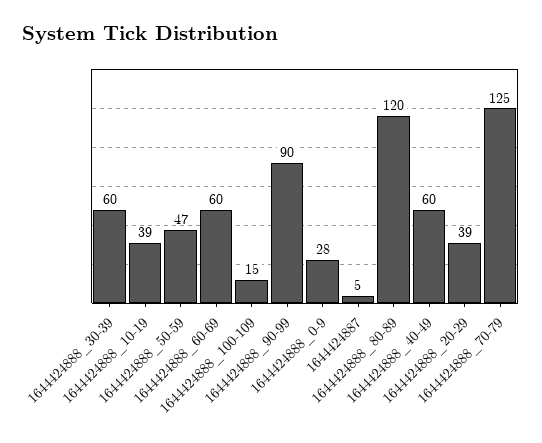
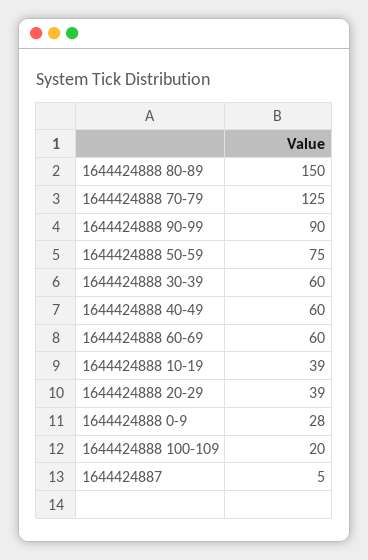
  {
    "1644424888_30-39": 60,
    "1644424888_10-19": 39,
-   "1644424888_50-59": 47,
+   "1644424888_50-59": 75,
    "1644424888_60-69": 60,
-   "1644424888_100-109": 15,
+   "1644424888_100-109": 20,
    "1644424888_90-99": 90,
    "1644424888_0-9": 28,
    "1644424887": 5,
-   "1644424888_80-89": 120,
+   "1644424888_80-89": 150,
    "1644424888_40-49": 60,
    "1644424888_20-29": 39,
    "1644424888_70-79": 125
  }

